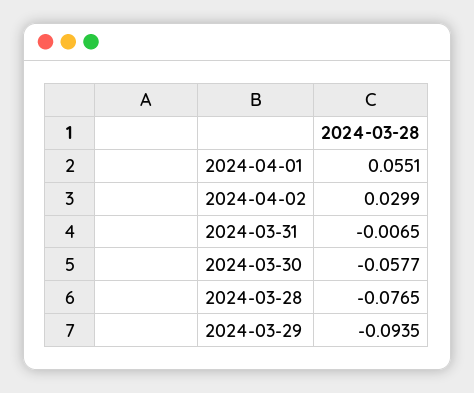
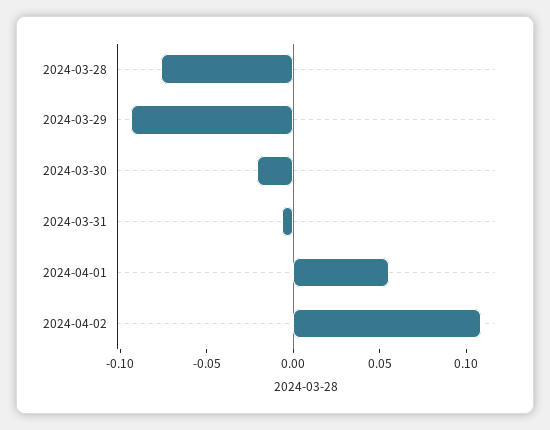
  {
    "2024-04-01": 0.0551,
-   "2024-04-02": 0.0299,
+   "2024-04-02": 0.11,
    "2024-03-31": -0.0065,
-   "2024-03-30": -0.0577,
+   "2024-03-30": -0.02,
    "2024-03-28": -0.0765,
    "2024-03-29": -0.0935
  }

